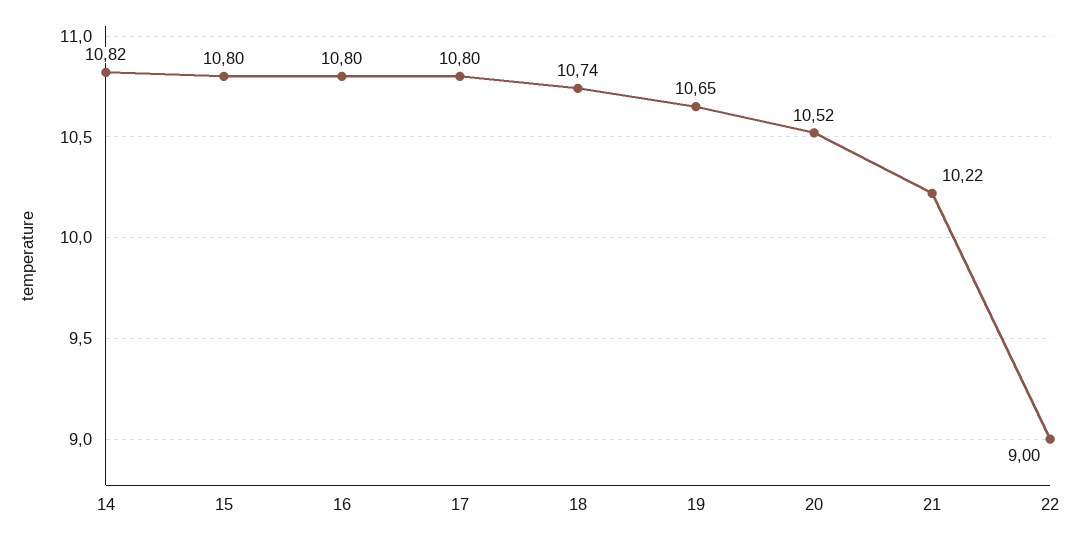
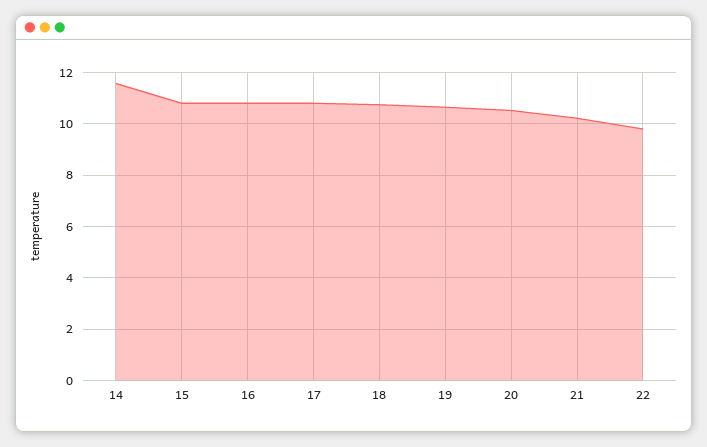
  {
-   "14": 10.82,
+   "14": 11.5,
    "15": 10.8,
    "16": 10.8,
    "17": 10.8,
    "18": 10.74,
    "19": 10.65,
    "20": 10.52,
    "21": 10.22,
-   "22": 9
+   "22": 9.75
  }

